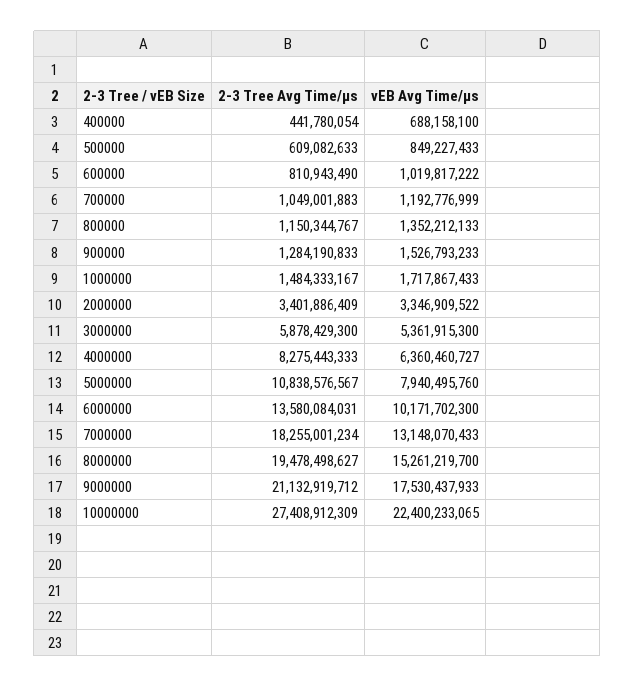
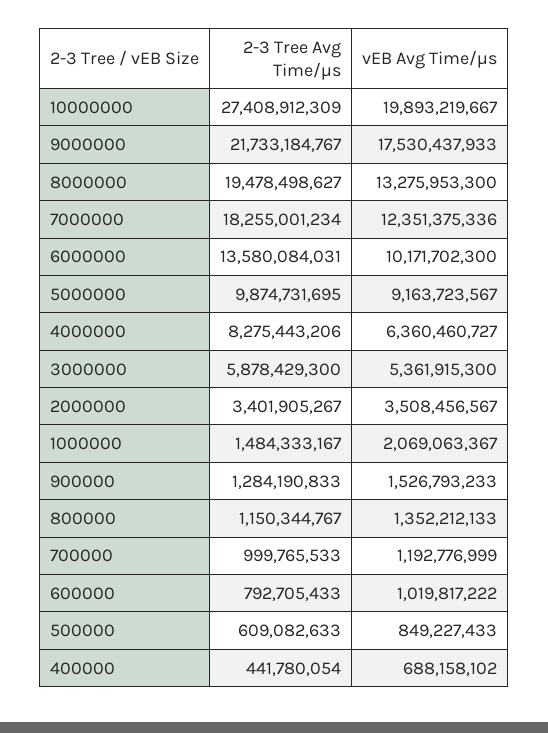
  {
    "2-3 Tree Avg Time/μs": {
      "400000": 441780054,
      "500000": 609082633,
-     "600000": 810943490,
+     "600000": 792705433,
-     "700000": 1049001883,
+     "700000": 999765533,
      "800000": 1150344767,
      "900000": 1284190833,
      "1000000": 1484333167,
-     "2000000": 3401886409,
+     "2000000": 3401905267,
      "3000000": 5878429300,
-     "4000000": 8275443333,
+     "4000000": 8275443206,
-     "5000000": 10838576567,
+     "5000000": 9874731695,
      "6000000": 13580084031,
      "7000000": 18255001234,
      "8000000": 19478498627,
-     "9000000": 21132919712,
+     "9000000": 21733184767,
      "10000000": 27408912309
    },
    "vEB Avg Time/μs": {
-     "400000": 688158100,
+     "400000": 688158102,
      "500000": 849227433,
      "600000": 1019817222,
      "700000": 1192776999,
      "800000": 1352212133,
      "900000": 1526793233,
-     "1000000": 1717867433,
+     "1000000": 2069063367,
-     "2000000": 3346909522,
+     "2000000": 3508456567,
      "3000000": 5361915300,
      "4000000": 6360460727,
-     "5000000": 7940495760,
+     "5000000": 9163723567,
      "6000000": 10171702300,
-     "7000000": 13148070433,
+     "7000000": 12351375336,
-     "8000000": 15261219700,
+     "8000000": 13275953300,
      "9000000": 17530437933,
-     "10000000": 22400233065
+     "10000000": 19893219667
    }
  }

